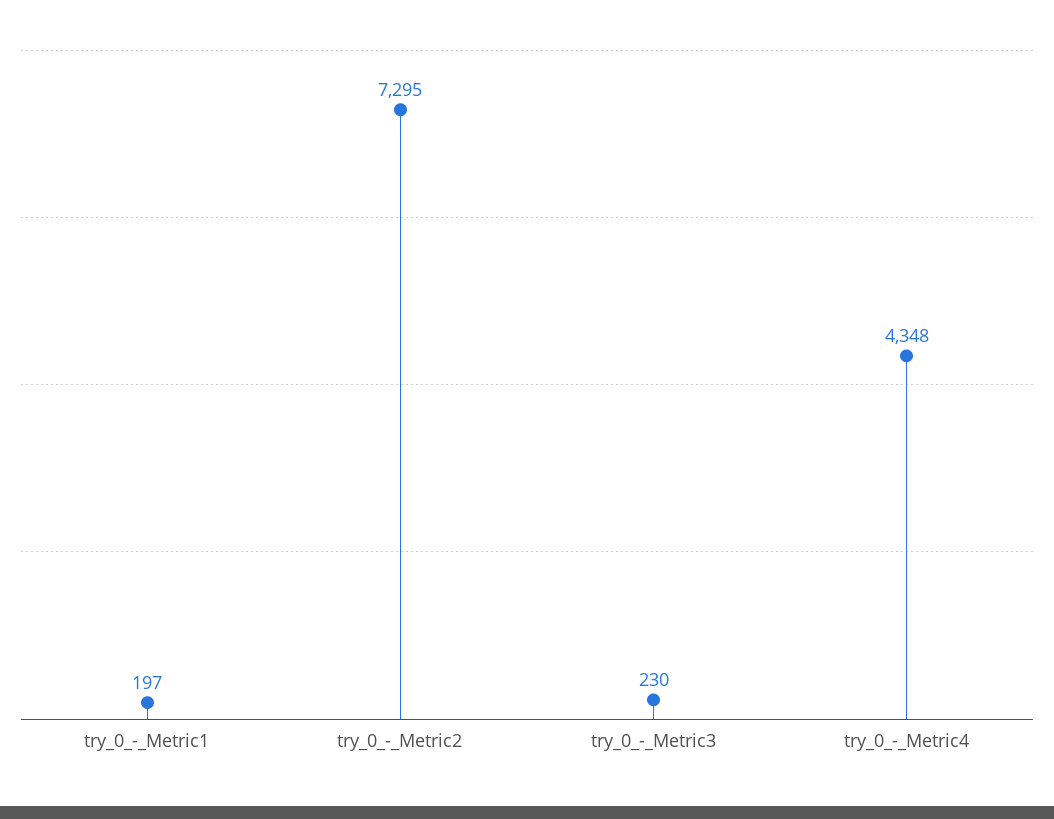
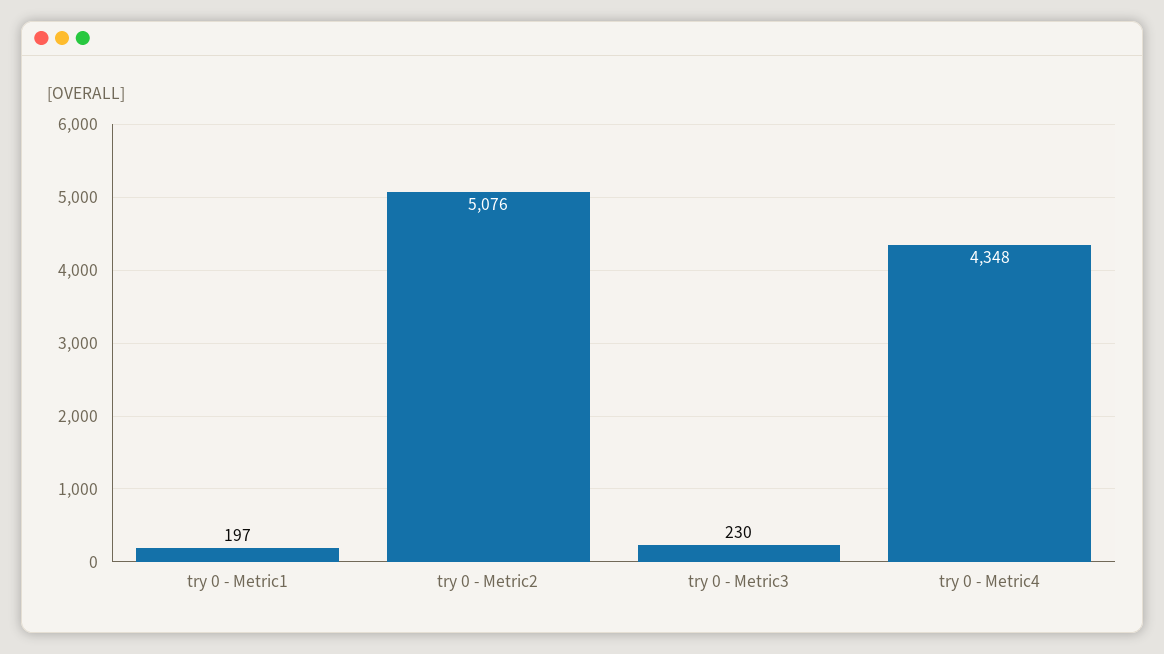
  {
    "try_0_-_Metric1": 197,
-   "try_0_-_Metric2": 7295,
+   "try_0_-_Metric2": 5076,
    "try_0_-_Metric3": 230,
    "try_0_-_Metric4": 4348
  }

